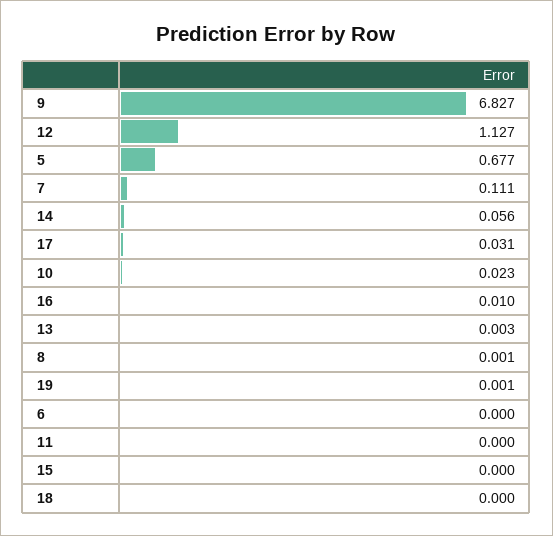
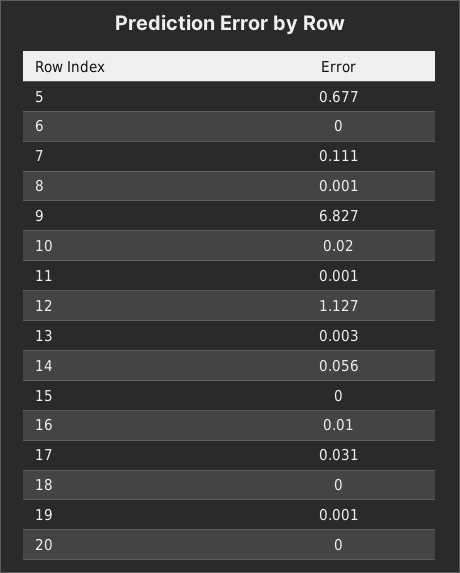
  {
    "9": 6.827,
    "12": 1.127,
    "5": 0.677,
    "7": 0.111,
    "14": 0.056,
    "17": 0.031,
-   "10": 0.023,
+   "10": 0.02,
    "16": 0.01,
    "13": 0.003,
    "8": 0.001,
    "19": 0.001,
    "6": 0,
-   "11": 0,
+   "11": 0.001,
    "15": 0,
-   "18": 0
+   "18": 0,
+   "20": 0
  }

